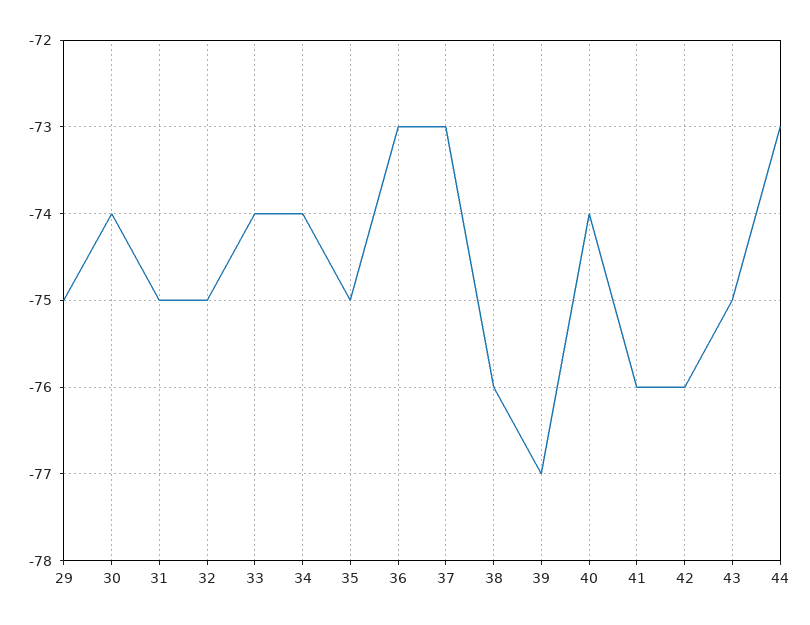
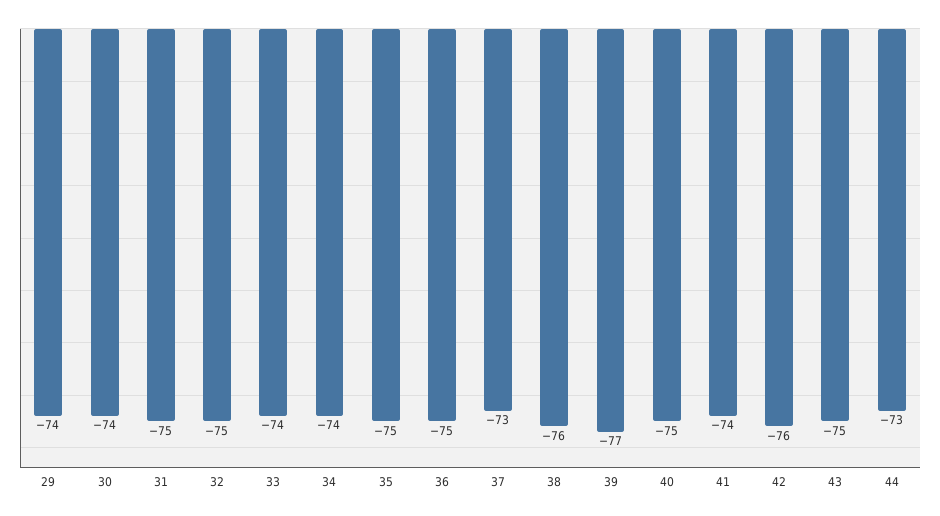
  {
-   "29": -75,
+   "29": -74,
    "30": -74,
    "31": -75,
    "32": -75,
    "33": -74,
    "34": -74,
    "35": -75,
-   "36": -73,
+   "36": -75,
    "37": -73,
    "38": -76,
    "39": -77,
-   "40": -74,
+   "40": -75,
-   "41": -76,
+   "41": -74,
    "42": -76,
    "43": -75,
    "44": -73
  }

